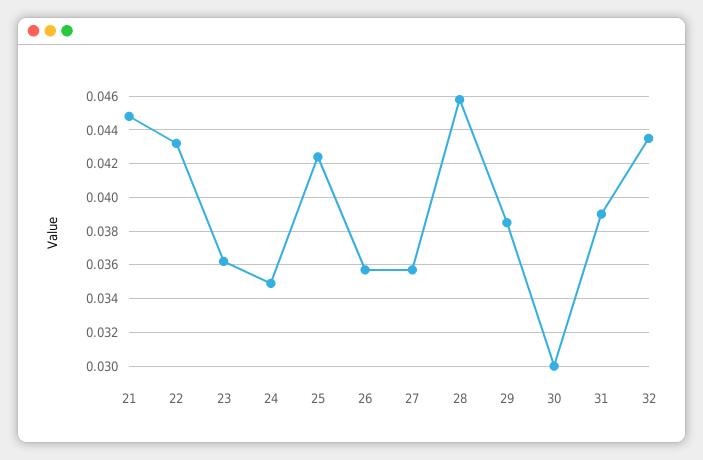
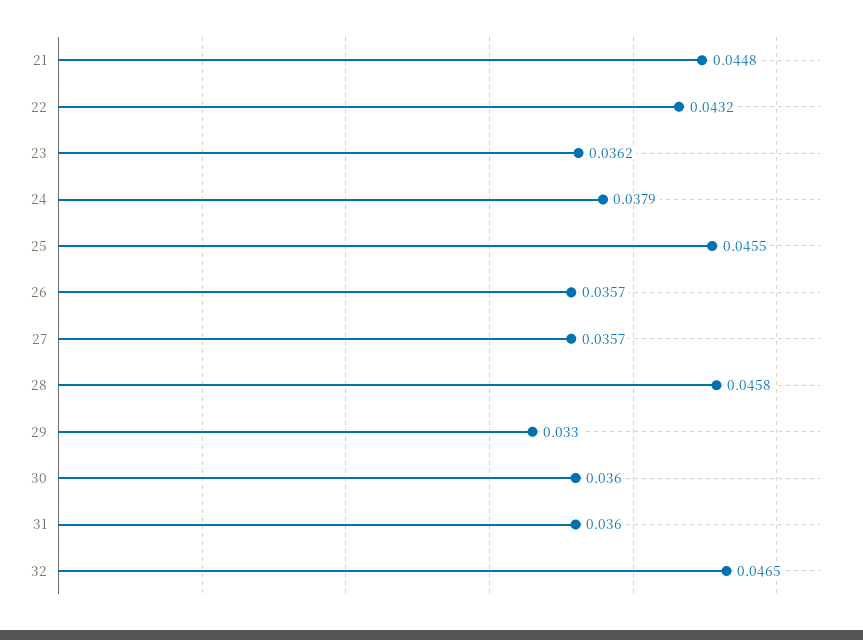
  {
    "21": 0.0448,
    "22": 0.0432,
    "23": 0.0362,
-   "24": 0.035,
+   "24": 0.0379,
-   "25": 0.0425,
+   "25": 0.0455,
    "26": 0.0357,
    "27": 0.0357,
    "28": 0.0458,
-   "29": 0.0385,
+   "29": 0.033,
-   "30": 0.03,
+   "30": 0.036,
-   "31": 0.039,
+   "31": 0.036,
-   "32": 0.0435
+   "32": 0.0465
  }

